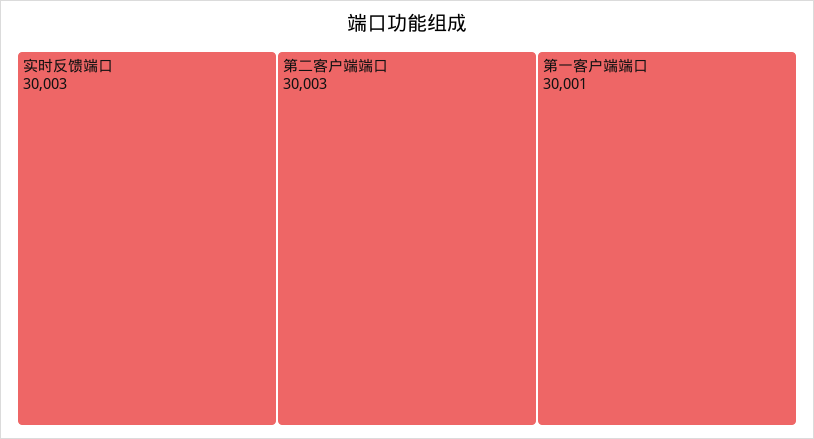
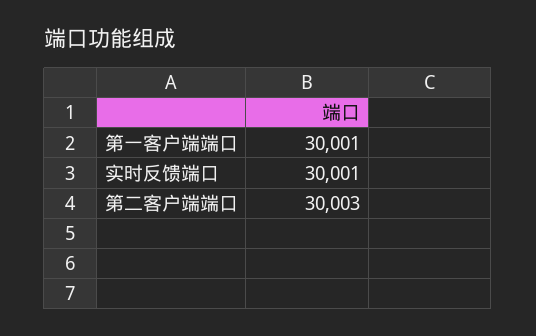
  {
-   "实时反馈端口": 30003,
+   "实时反馈端口": 30001,
    "第二客户端端口": 30003,
    "第一客户端端口": 30001
  }

